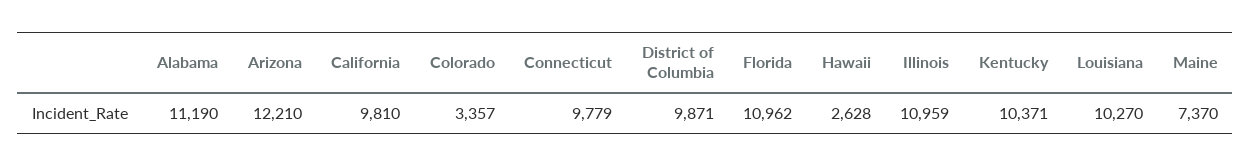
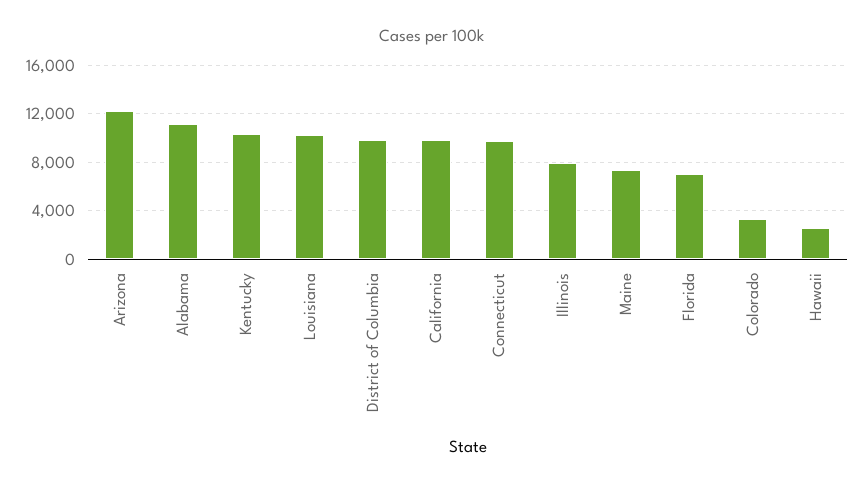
  {
    "Alabama": 11190,
    "Arizona": 12210,
    "California": 9810,
    "Colorado": 3357,
    "Connecticut": 9779,
    "District of Columbia": 9871,
-   "Florida": 10962,
+   "Florida": 7000,
    "Hawaii": 2628,
-   "Illinois": 10959,
+   "Illinois": 8000,
    "Kentucky": 10371,
    "Louisiana": 10270,
    "Maine": 7370
  }

